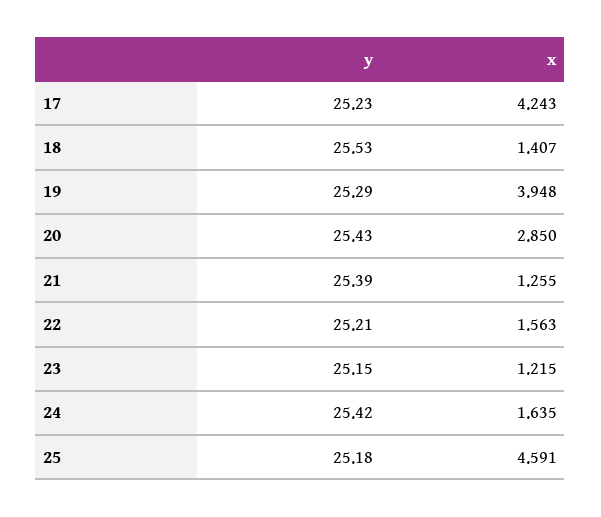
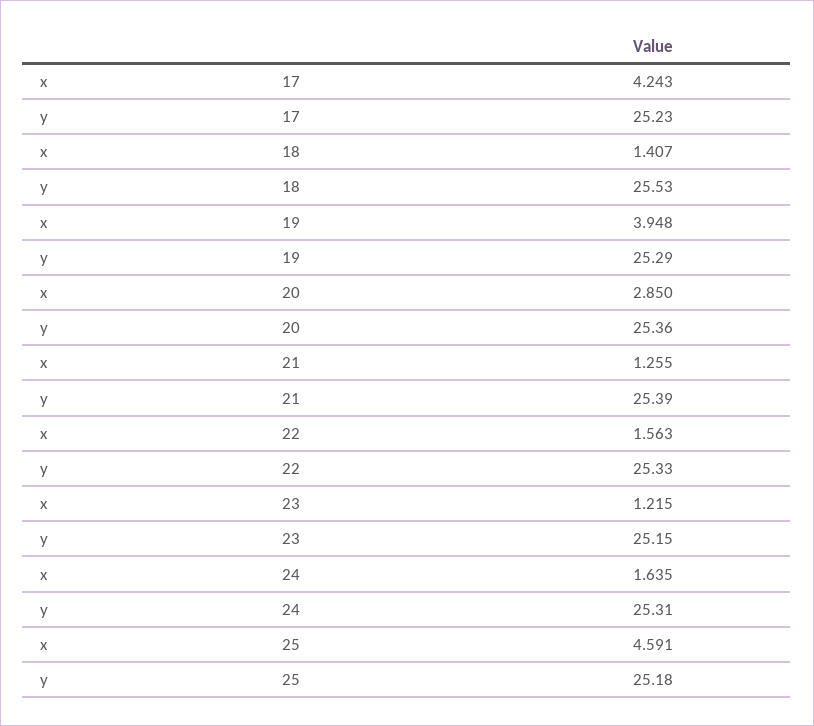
  {
    "y": {
      "17": 25.23,
      "18": 25.53,
      "19": 25.29,
-     "20": 25.43,
+     "20": 25.36,
      "21": 25.39,
-     "22": 25.21,
+     "22": 25.33,
      "23": 25.15,
-     "24": 25.42,
+     "24": 25.31,
      "25": 25.18
    },
    "x": {
      "17": 4.243,
      "18": 1.407,
      "19": 3.948,
      "20": 2.85,
      "21": 1.255,
      "22": 1.563,
      "23": 1.215,
      "24": 1.635,
      "25": 4.591
    }
  }

